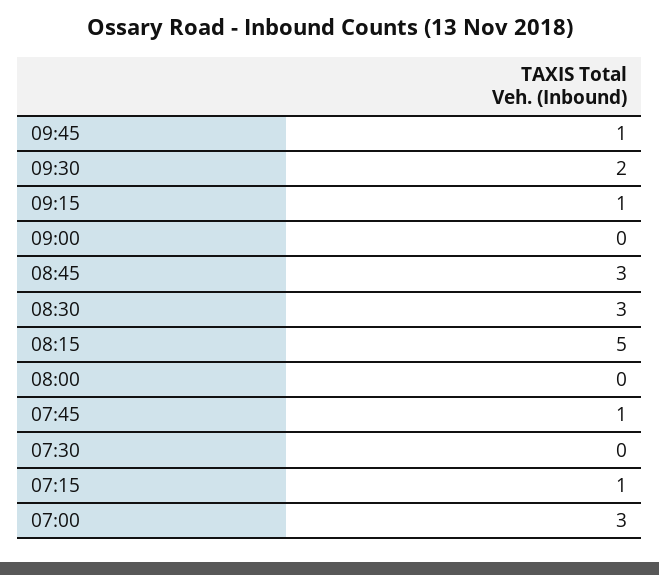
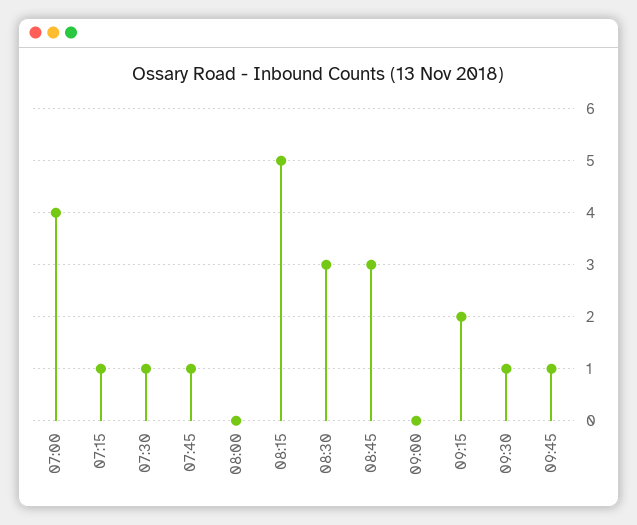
  {
    "09:45": 1,
-   "09:30": 2,
+   "09:30": 1,
-   "09:15": 1,
+   "09:15": 2,
    "09:00": 0,
    "08:45": 3,
    "08:30": 3,
    "08:15": 5,
    "08:00": 0,
    "07:45": 1,
-   "07:30": 0,
+   "07:30": 1,
    "07:15": 1,
-   "07:00": 3
+   "07:00": 4
  }

